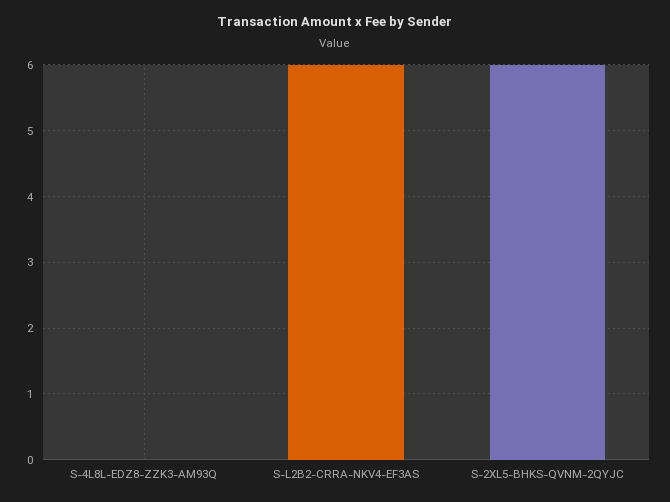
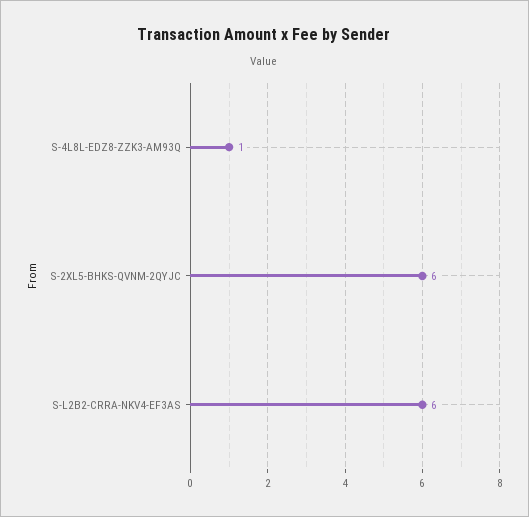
  {
-   "S-4L8L-EDZ8-ZZK3-AM93Q": 0,
+   "S-4L8L-EDZ8-ZZK3-AM93Q": 1,
    "S-L2B2-CRRA-NKV4-EF3AS": 6,
    "S-2XL5-BHKS-QVNM-2QYJC": 6
  }

